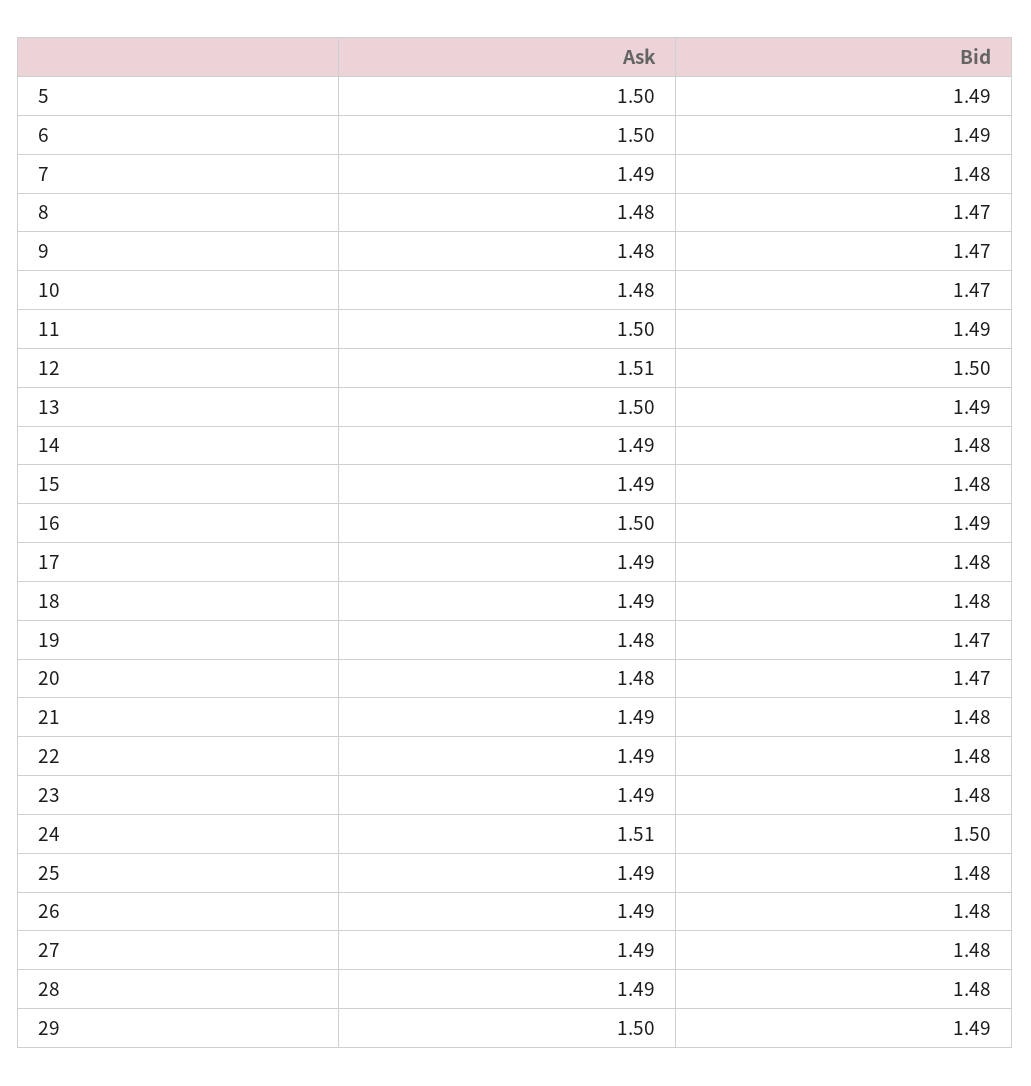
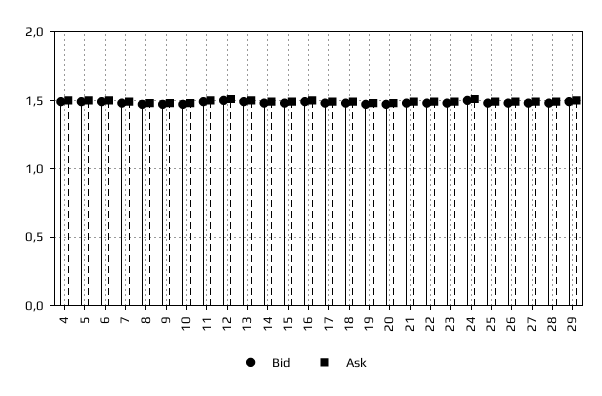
  {
    "Ask": {
      "5": 1.5,
      "6": 1.5,
      "7": 1.49,
      "8": 1.48,
      "9": 1.48,
      "10": 1.48,
      "11": 1.5,
      "12": 1.51,
      "13": 1.5,
      "14": 1.49,
      "15": 1.49,
      "16": 1.5,
      "17": 1.49,
      "18": 1.49,
      "19": 1.48,
      "20": 1.48,
      "21": 1.49,
      "22": 1.49,
      "23": 1.49,
      "24": 1.51,
      "25": 1.49,
      "26": 1.49,
      "27": 1.49,
      "28": 1.49,
-     "29": 1.5
+     "29": 1.5,
+     "4": 1.5
    },
    "Bid": {
      "5": 1.49,
      "6": 1.49,
      "7": 1.48,
      "8": 1.47,
      "9": 1.47,
      "10": 1.47,
      "11": 1.49,
      "12": 1.5,
      "13": 1.49,
      "14": 1.48,
      "15": 1.48,
      "16": 1.49,
      "17": 1.48,
      "18": 1.48,
      "19": 1.47,
      "20": 1.47,
      "21": 1.48,
      "22": 1.48,
      "23": 1.48,
      "24": 1.5,
      "25": 1.48,
      "26": 1.48,
      "27": 1.48,
      "28": 1.48,
-     "29": 1.49
+     "29": 1.49,
+     "4": 1.5
    }
  }

